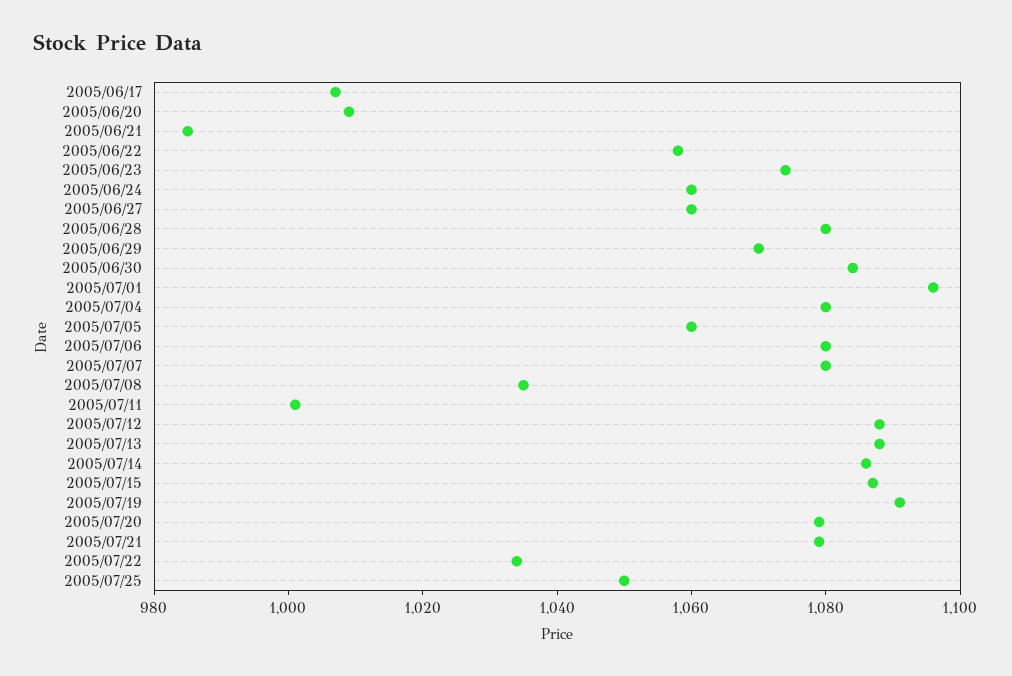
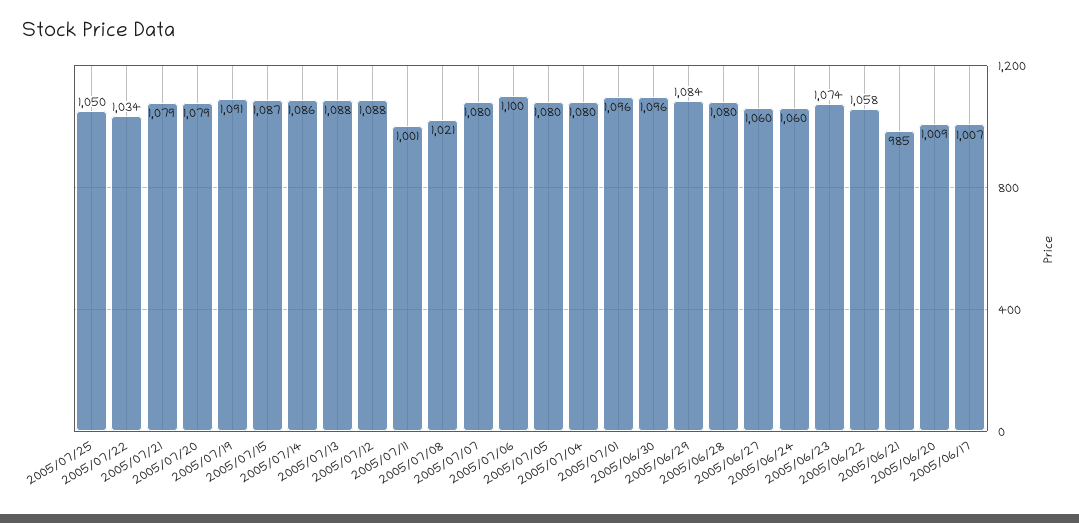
  {
    "2005/06/17": 1007,
    "2005/06/20": 1009,
    "2005/06/21": 985,
    "2005/06/22": 1058,
    "2005/06/23": 1074,
    "2005/06/24": 1060,
    "2005/06/27": 1060,
    "2005/06/28": 1080,
-   "2005/06/29": 1070,
+   "2005/06/29": 1084,
-   "2005/06/30": 1085,
+   "2005/06/30": 1096,
    "2005/07/01": 1096,
    "2005/07/04": 1080,
-   "2005/07/05": 1060,
+   "2005/07/05": 1080,
-   "2005/07/06": 1080,
+   "2005/07/06": 1100,
    "2005/07/07": 1080,
-   "2005/07/08": 1035,
+   "2005/07/08": 1021,
    "2005/07/11": 1001,
    "2005/07/12": 1088,
    "2005/07/13": 1088,
    "2005/07/14": 1086,
    "2005/07/15": 1087,
    "2005/07/19": 1091,
    "2005/07/20": 1079,
    "2005/07/21": 1079,
    "2005/07/22": 1034,
    "2005/07/25": 1050
  }

